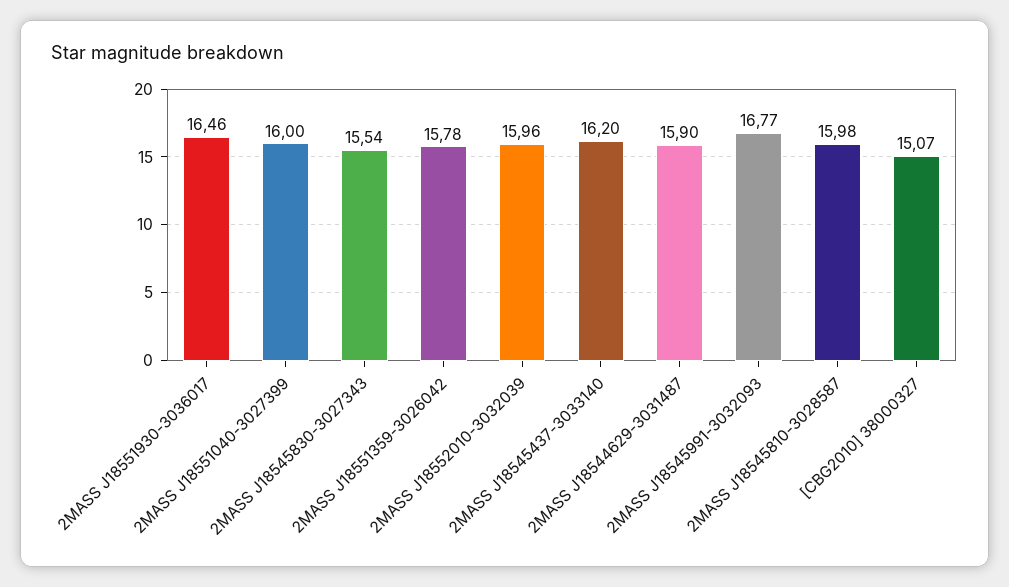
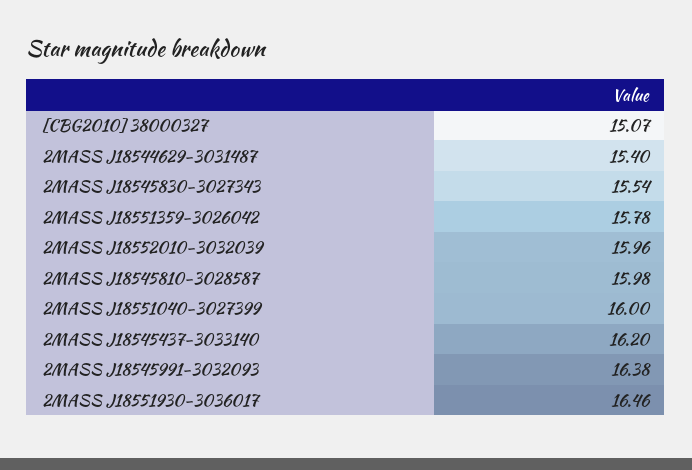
  {
    "2MASS J18551930-3036017": 16.46,
    "2MASS J18551040-3027399": 16,
    "2MASS J18545830-3027343": 15.54,
    "2MASS J18551359-3026042": 15.78,
    "2MASS J18552010-3032039": 15.96,
    "2MASS J18545437-3033140": 16.2,
-   "2MASS J18544629-3031487": 15.9,
+   "2MASS J18544629-3031487": 15.4,
-   "2MASS J18545991-3032093": 16.77,
+   "2MASS J18545991-3032093": 16.38,
    "2MASS J18545810-3028587": 15.98,
    "[CBG2010] 38000327": 15.07
  }

